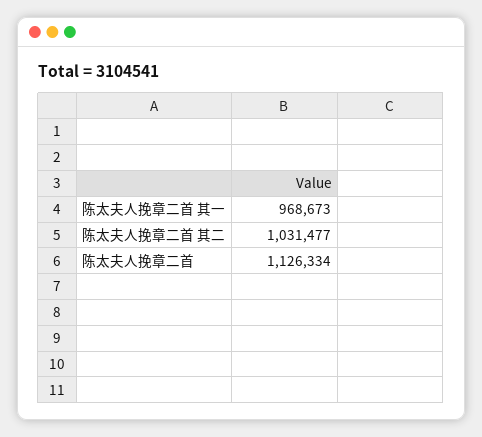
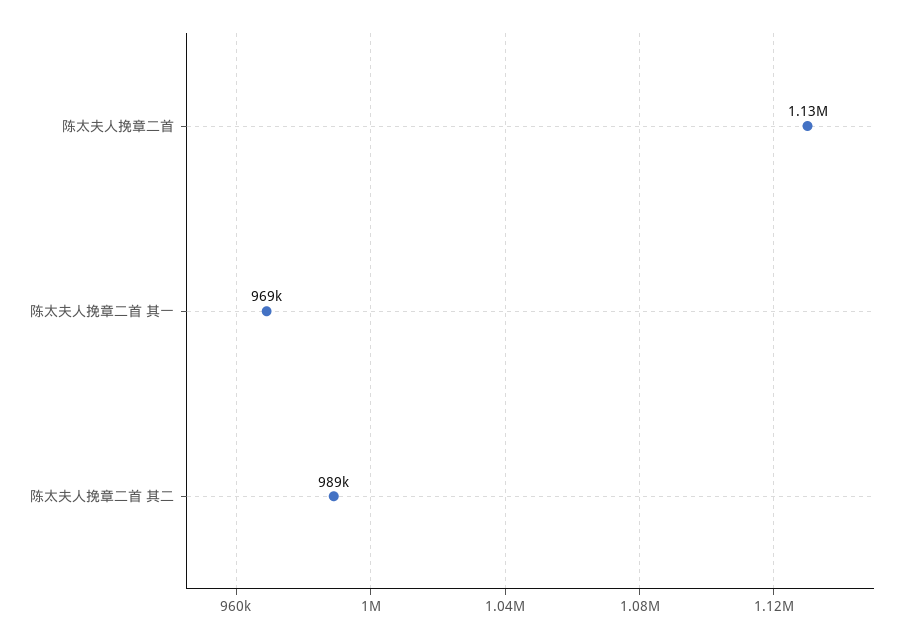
  {
    "陈太夫人挽章二首 其一": 968673,
-   "陈太夫人挽章二首 其二": 1031477,
+   "陈太夫人挽章二首 其二": 989000,
    "陈太夫人挽章二首": 1126334
  }

